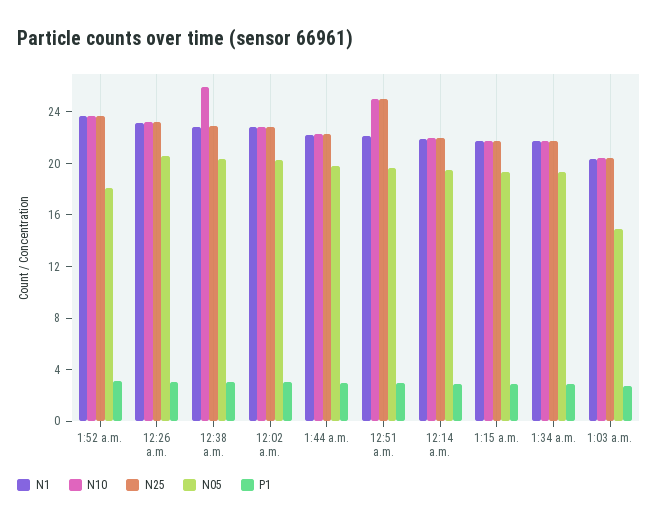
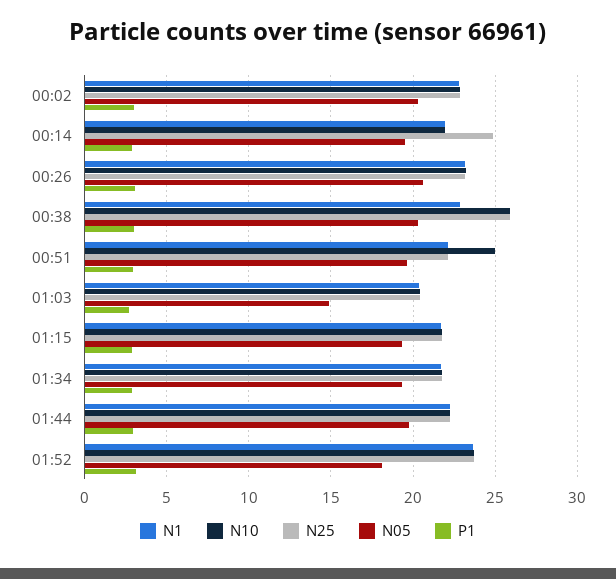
  {
    "N1": {
      "1:52 a.m.": 23.5,
      "12:26 a.m.": 23,
      "12:38 a.m.": 23,
      "12:02 a.m.": 23,
      "1:44 a.m.": 22,
      "12:51 a.m.": 22,
      "12:14 a.m.": 22,
      "1:15 a.m.": 21.5,
      "1:34 a.m.": 21.5,
      "1:03 a.m.": 20.5
    },
    "N10": {
      "1:52 a.m.": 23.5,
      "12:26 a.m.": 23,
      "12:38 a.m.": 26,
      "12:02 a.m.": 23,
      "1:44 a.m.": 22.5,
      "12:51 a.m.": 25,
      "12:14 a.m.": 22,
      "1:15 a.m.": 22,
      "1:34 a.m.": 22,
      "1:03 a.m.": 20.5
    },
    "N25": {
      "1:52 a.m.": 23.5,
      "12:26 a.m.": 23,
-     "12:38 a.m.": 23,
+     "12:38 a.m.": 26,
      "12:02 a.m.": 23,
      "1:44 a.m.": 22.5,
-     "12:51 a.m.": 25,
+     "12:51 a.m.": 22,
-     "12:14 a.m.": 22,
+     "12:14 a.m.": 25,
      "1:15 a.m.": 21.5,
      "1:34 a.m.": 21.5,
      "1:03 a.m.": 20.5
    },
    "N05": {
      "1:52 a.m.": 18,
      "12:26 a.m.": 20.5,
      "12:38 a.m.": 20.5,
      "12:02 a.m.": 20.5,
      "1:44 a.m.": 20,
      "12:51 a.m.": 19.5,
      "12:14 a.m.": 19.5,
      "1:15 a.m.": 19.5,
      "1:34 a.m.": 19.5,
      "1:03 a.m.": 15
    },
    "P1": {
      "1:52 a.m.": 3,
      "12:26 a.m.": 3,
      "12:38 a.m.": 3,
      "12:02 a.m.": 3,
      "1:44 a.m.": 3,
      "12:51 a.m.": 3,
      "12:14 a.m.": 3,
      "1:15 a.m.": 3,
      "1:34 a.m.": 3,
      "1:03 a.m.": 2.5
    }
  }

